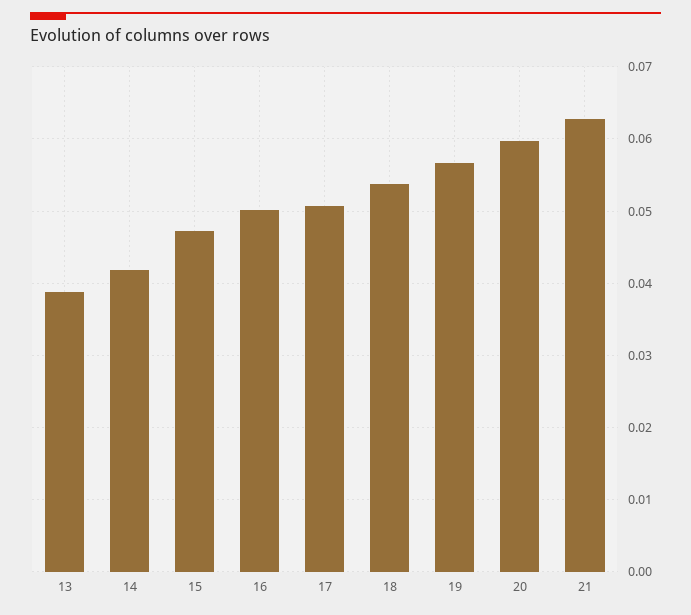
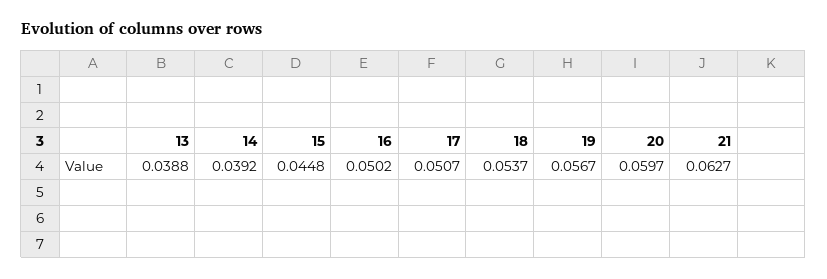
  {
    "13": 0.0388,
-   "14": 0.042,
+   "14": 0.0392,
-   "15": 0.047,
+   "15": 0.0448,
    "16": 0.0502,
    "17": 0.0507,
    "18": 0.0537,
    "19": 0.0567,
    "20": 0.0597,
    "21": 0.0627
  }

